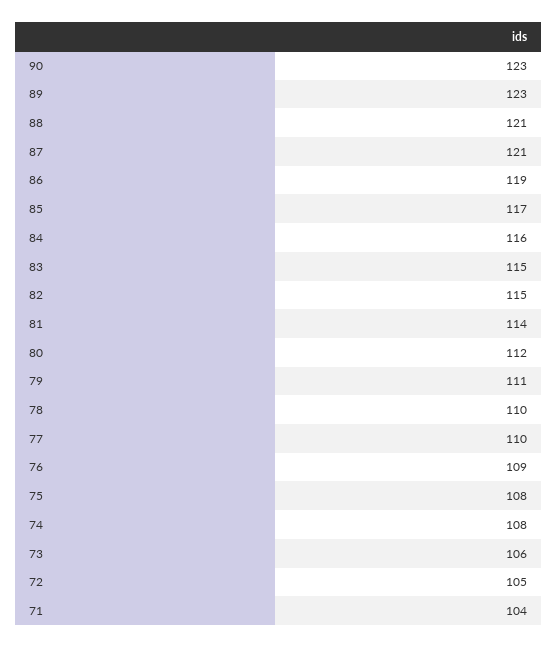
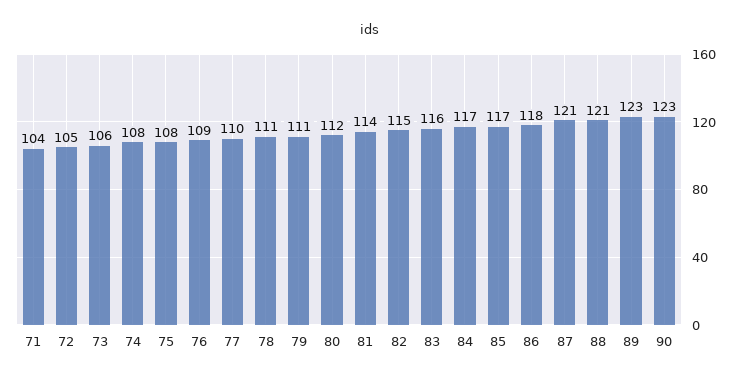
  {
    "90": 123,
    "89": 123,
    "88": 121,
    "87": 121,
-   "86": 119,
+   "86": 118,
    "85": 117,
-   "84": 116,
+   "84": 117,
-   "83": 115,
+   "83": 116,
    "82": 115,
    "81": 114,
    "80": 112,
    "79": 111,
-   "78": 110,
+   "78": 111,
    "77": 110,
    "76": 109,
    "75": 108,
    "74": 108,
    "73": 106,
    "72": 105,
    "71": 104
  }

